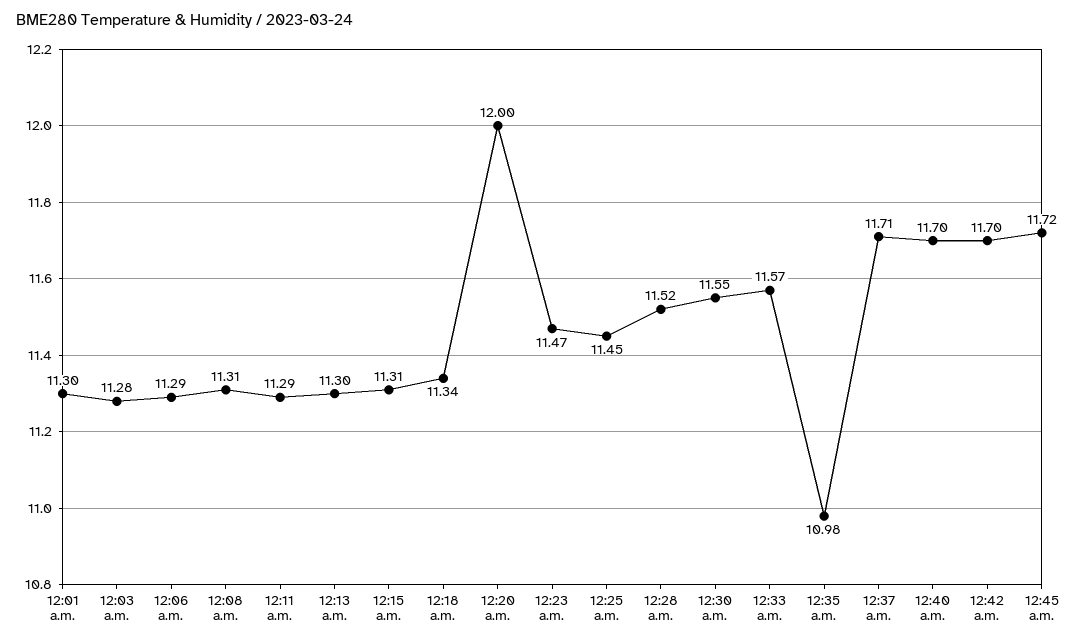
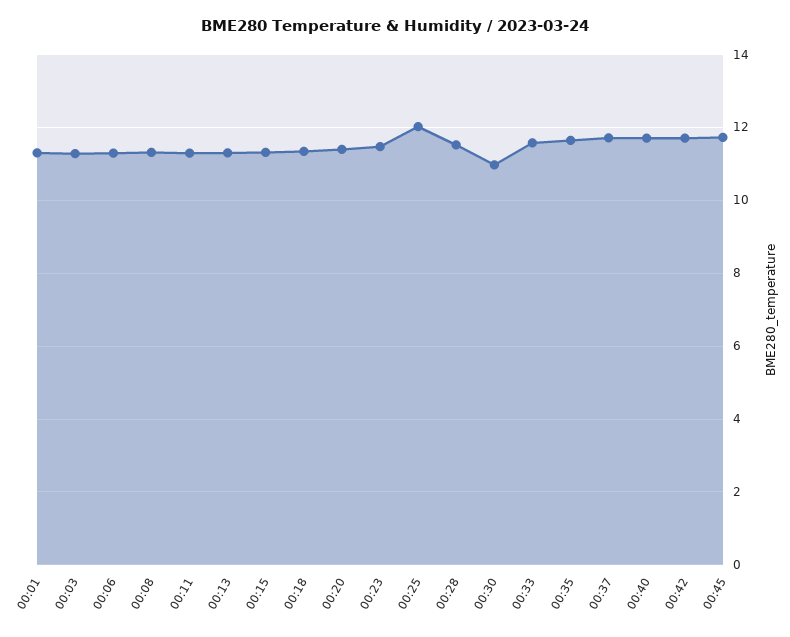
  {
    "12:01 a.m.": 11.3,
    "12:03 a.m.": 11.28,
    "12:06 a.m.": 11.29,
    "12:08 a.m.": 11.31,
    "12:11 a.m.": 11.29,
    "12:13 a.m.": 11.3,
    "12:15 a.m.": 11.31,
    "12:18 a.m.": 11.34,
-   "12:20 a.m.": 12,
+   "12:20 a.m.": 11.4,
    "12:23 a.m.": 11.47,
-   "12:25 a.m.": 11.45,
+   "12:25 a.m.": 12,
    "12:28 a.m.": 11.52,
-   "12:30 a.m.": 11.55,
+   "12:30 a.m.": 11,
    "12:33 a.m.": 11.57,
-   "12:35 a.m.": 10.98,
+   "12:35 a.m.": 11.6,
    "12:37 a.m.": 11.71,
    "12:40 a.m.": 11.7,
    "12:42 a.m.": 11.7,
    "12:45 a.m.": 11.72
  }

